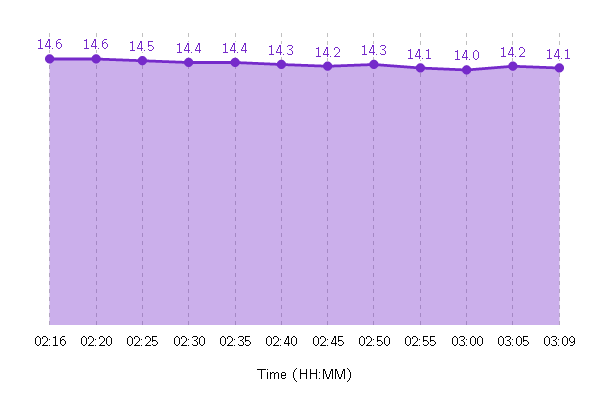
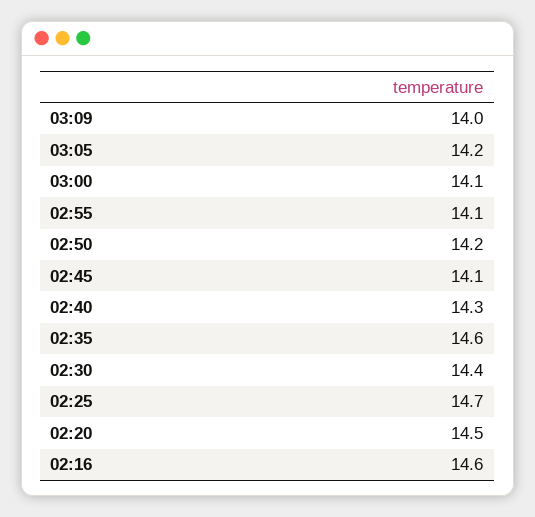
  {
    "02:16": 14.6,
-   "02:20": 14.6,
+   "02:20": 14.5,
-   "02:25": 14.5,
+   "02:25": 14.7,
    "02:30": 14.4,
-   "02:35": 14.4,
+   "02:35": 14.6,
    "02:40": 14.3,
-   "02:45": 14.2,
+   "02:45": 14.1,
-   "02:50": 14.3,
+   "02:50": 14.2,
    "02:55": 14.1,
-   "03:00": 14,
+   "03:00": 14.1,
    "03:05": 14.2,
-   "03:09": 14.1
+   "03:09": 14
  }

